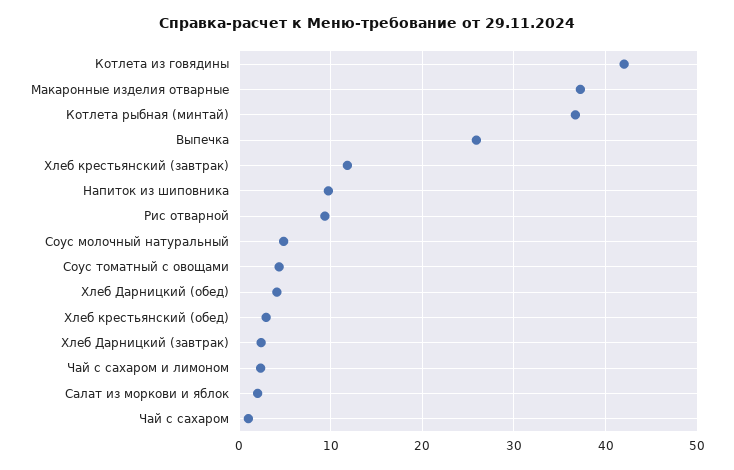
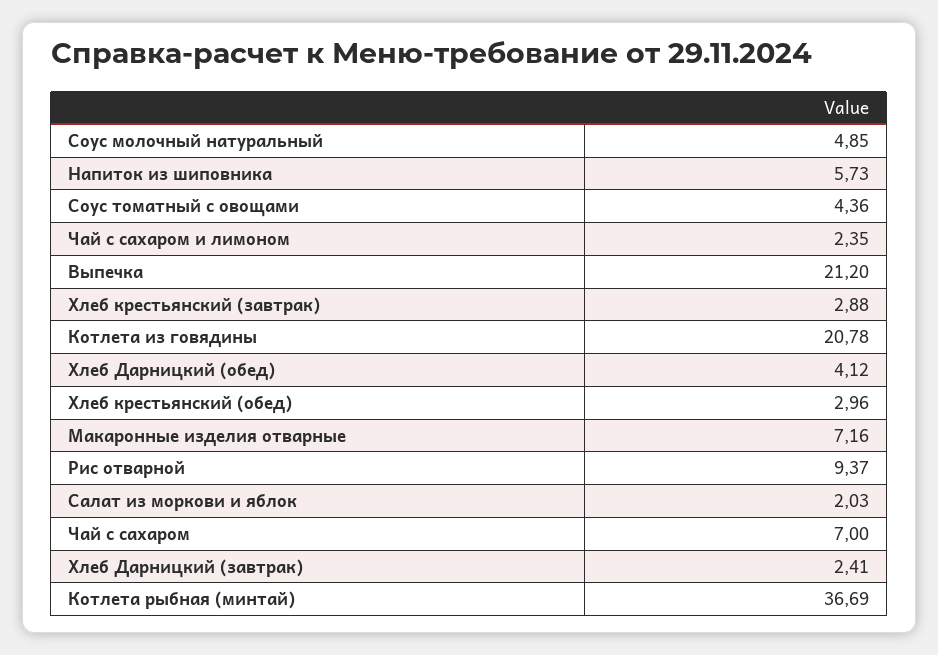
  {
-   "Котлета из говядины": 42,
+   "Котлета из говядины": 20.78,
-   "Макаронные изделия отварные": 37,
+   "Макаронные изделия отварные": 7.16,
    "Котлета рыбная (минтай)": 36.69,
-   "Выпечка": 26,
+   "Выпечка": 21.2,
-   "Хлеб крестьянский (завтрак)": 12,
+   "Хлеб крестьянский (завтрак)": 2.88,
-   "Напиток из шиповника": 10,
+   "Напиток из шиповника": 5.73,
    "Рис отварной": 9.37,
    "Соус молочный натуральный": 4.85,
    "Соус томатный с овощами": 4.36,
    "Хлеб Дарницкий (обед)": 4.12,
    "Хлеб крестьянский (обед)": 2.96,
    "Хлеб Дарницкий (завтрак)": 2.41,
    "Чай с сахаром и лимоном": 2.35,
    "Салат из моркови и яблок": 2.03,
-   "Чай с сахаром": 1
+   "Чай с сахаром": 7
  }

